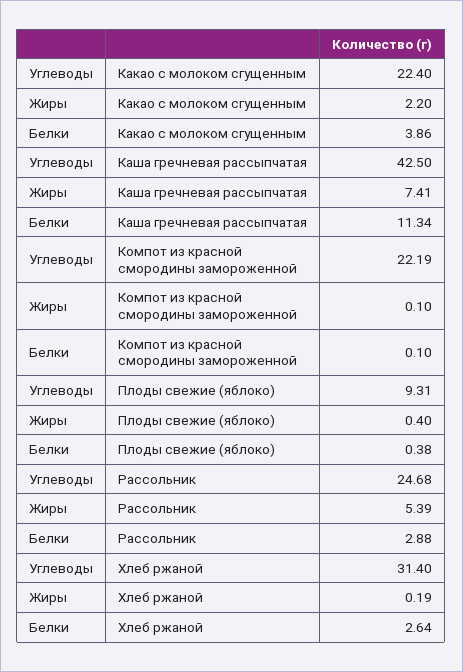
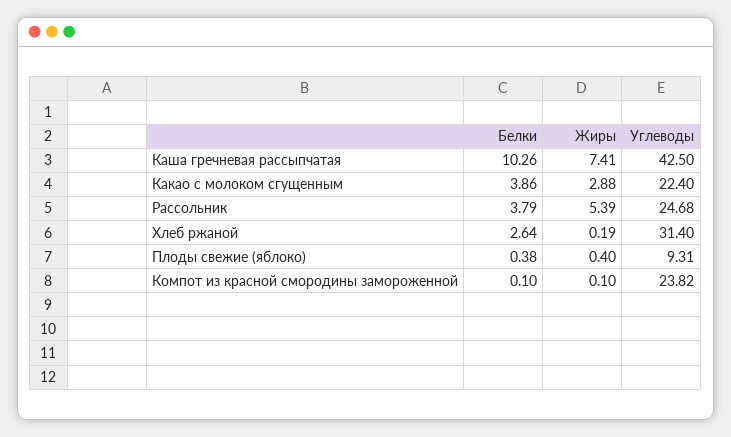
  {
    "Углеводы": {
      "Какао с молоком сгущенным": 22.4,
      "Каша гречневая рассыпчатая": 42.5,
-     "Компот из красной смородины замороженной": 22.19,
+     "Компот из красной смородины замороженной": 23.82,
      "Плоды свежие (яблоко)": 9.31,
      "Рассольник": 24.68,
      "Хлеб ржаной": 31.4
    },
    "Жиры": {
-     "Какао с молоком сгущенным": 2.2,
+     "Какао с молоком сгущенным": 2.88,
      "Каша гречневая рассыпчатая": 7.41,
      "Компот из красной смородины замороженной": 0.1,
      "Плоды свежие (яблоко)": 0.4,
      "Рассольник": 5.39,
      "Хлеб ржаной": 0.19
    },
    "Белки": {
      "Какао с молоком сгущенным": 3.86,
-     "Каша гречневая рассыпчатая": 11.34,
+     "Каша гречневая рассыпчатая": 10.26,
      "Компот из красной смородины замороженной": 0.1,
      "Плоды свежие (яблоко)": 0.38,
-     "Рассольник": 2.88,
+     "Рассольник": 3.79,
      "Хлеб ржаной": 2.64
    }
  }

